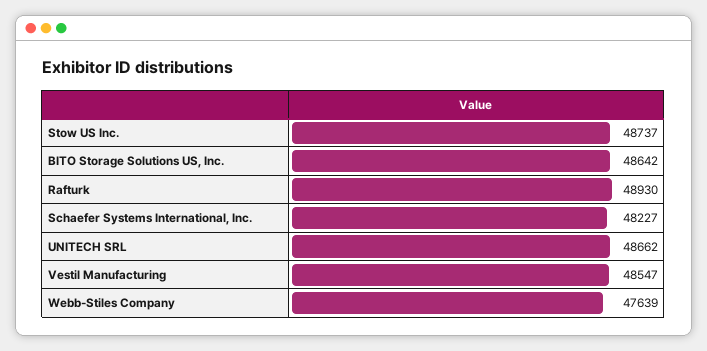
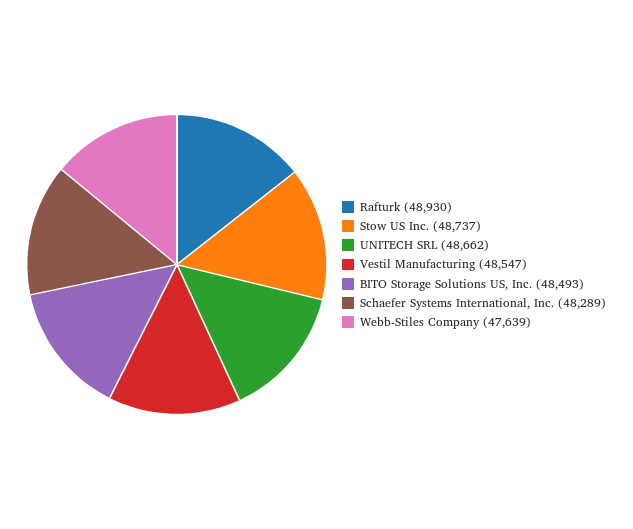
  {
    "Stow US Inc.": 48737,
-   "BITO Storage Solutions US, Inc.": 48642,
+   "BITO Storage Solutions US, Inc.": 48493,
    "Rafturk": 48930,
-   "Schaefer Systems International, Inc.": 48227,
+   "Schaefer Systems International, Inc.": 48289,
    "UNITECH SRL": 48662,
    "Vestil Manufacturing": 48547,
    "Webb-Stiles Company": 47639
  }

